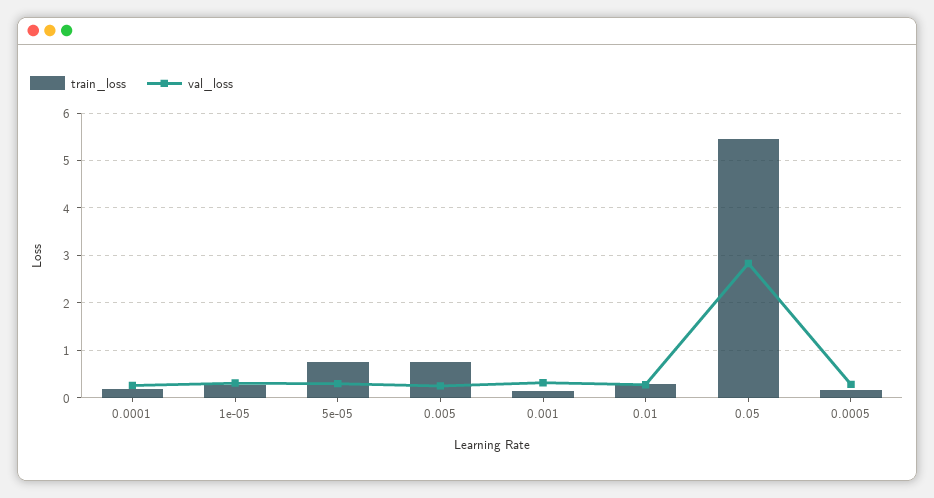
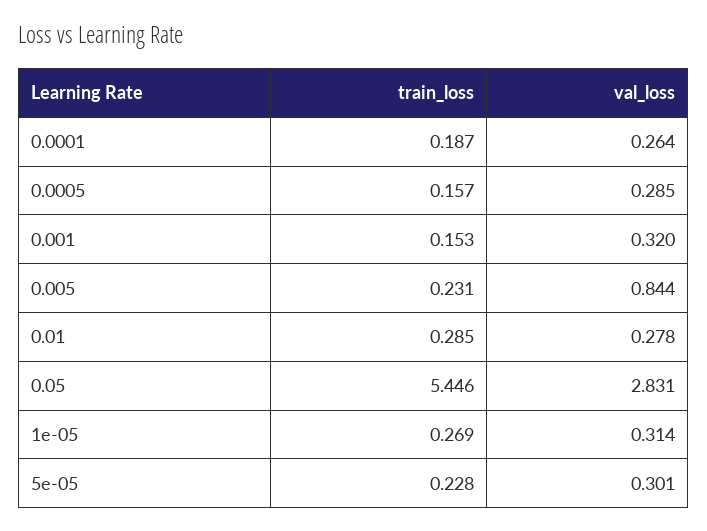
  {
    "train_loss": {
      "0.0001": 0.187,
      "1e-05": 0.269,
-     "5e-05": 0.8,
+     "5e-05": 0.228,
-     "0.005": 0.8,
+     "0.005": 0.231,
      "0.001": 0.153,
      "0.01": 0.285,
      "0.05": 5.446,
      "0.0005": 0.157
    },
    "val_loss": {
      "0.0001": 0.264,
      "1e-05": 0.314,
      "5e-05": 0.301,
-     "0.005": 0.2,
+     "0.005": 0.844,
      "0.001": 0.32,
      "0.01": 0.278,
      "0.05": 2.831,
      "0.0005": 0.285
    }
  }

